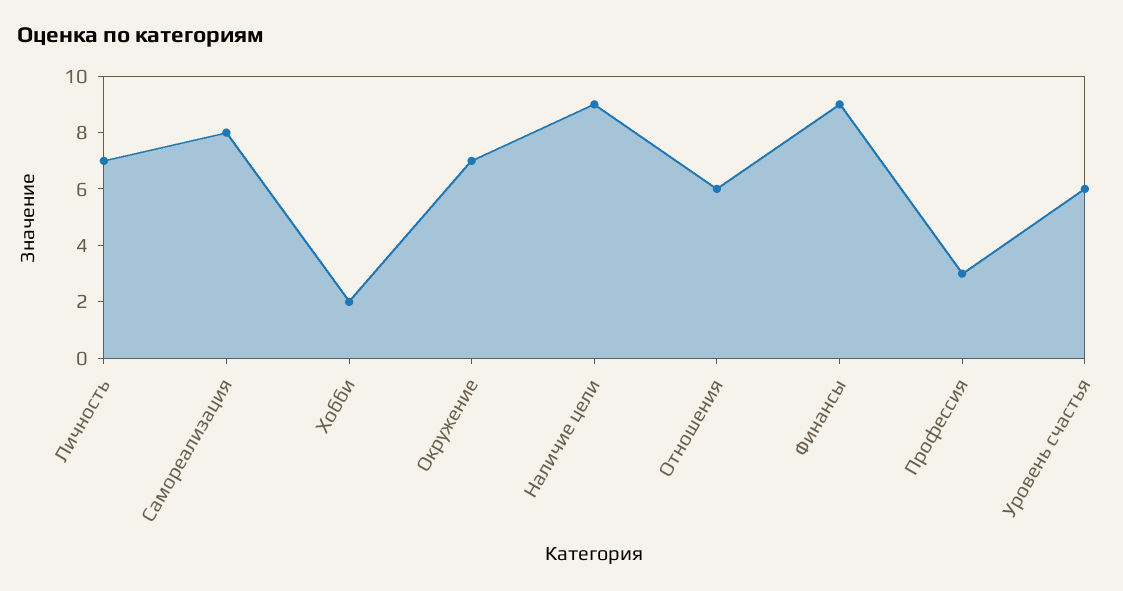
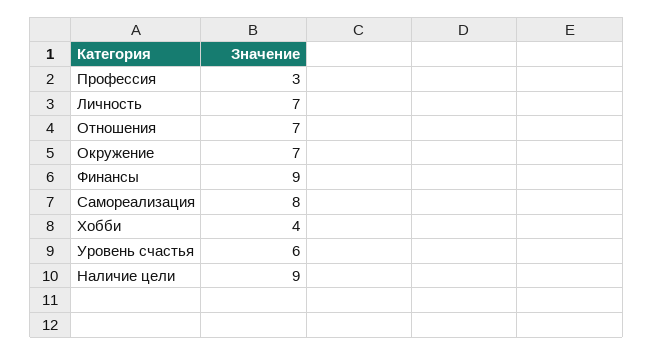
  {
    "Личность": 7,
    "Самореализация": 8,
-   "Хобби": 2,
+   "Хобби": 4,
    "Окружение": 7,
    "Наличие цели": 9,
-   "Отношения": 6,
+   "Отношения": 7,
    "Финансы": 9,
    "Профессия": 3,
    "Уровень счастья": 6
  }

